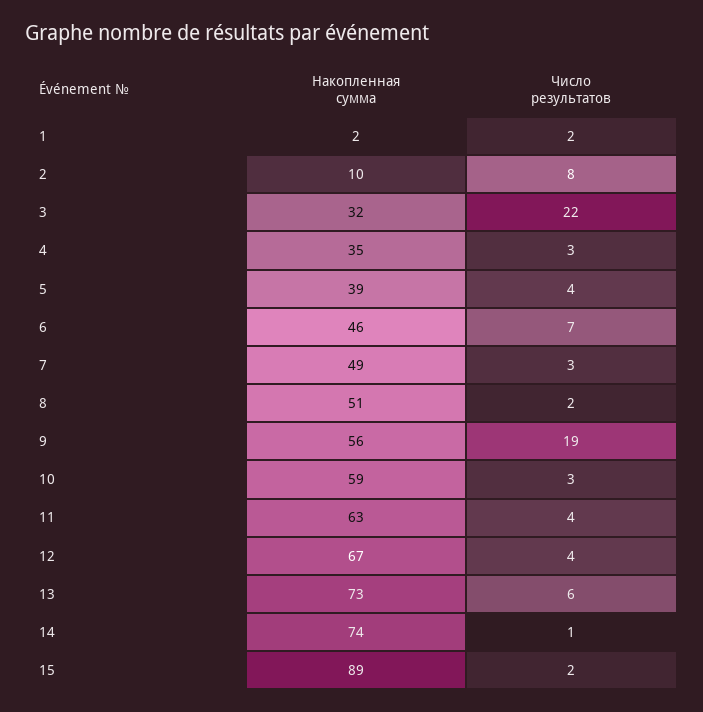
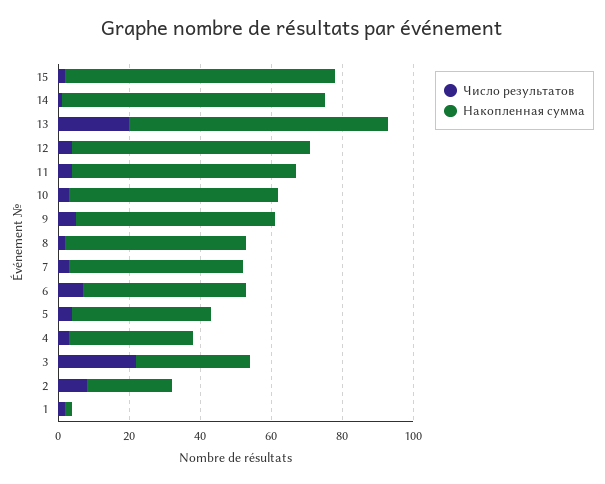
  {
    "Накопленная сумма": {
      "1": 2,
-     "2": 10,
+     "2": 25,
      "3": 32,
      "4": 35,
      "5": 39,
      "6": 46,
      "7": 49,
      "8": 51,
      "9": 56,
      "10": 59,
      "11": 63,
      "12": 67,
      "13": 73,
      "14": 74,
-     "15": 89
+     "15": 75
    },
    "Число результатов": {
      "1": 2,
      "2": 8,
      "3": 22,
      "4": 3,
      "5": 4,
      "6": 7,
      "7": 3,
      "8": 2,
-     "9": 19,
+     "9": 5,
      "10": 3,
      "11": 4,
      "12": 4,
-     "13": 6,
+     "13": 20,
      "14": 1,
      "15": 2
    }
  }

